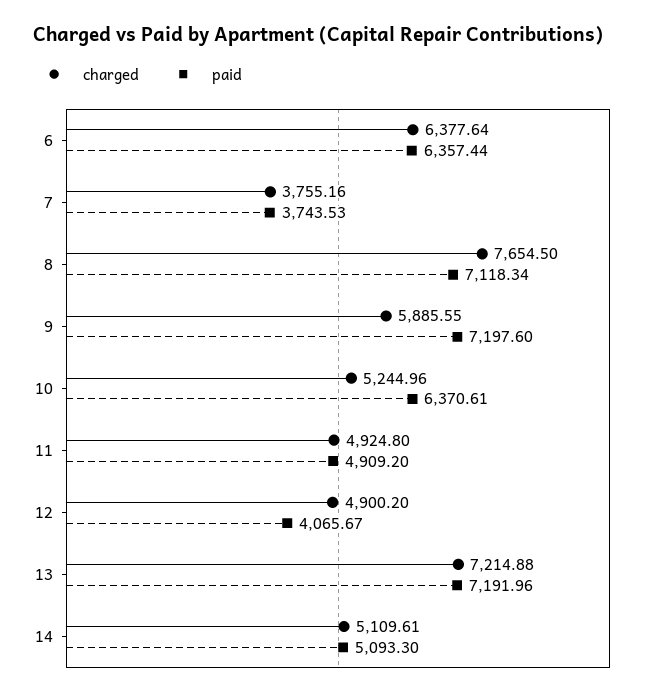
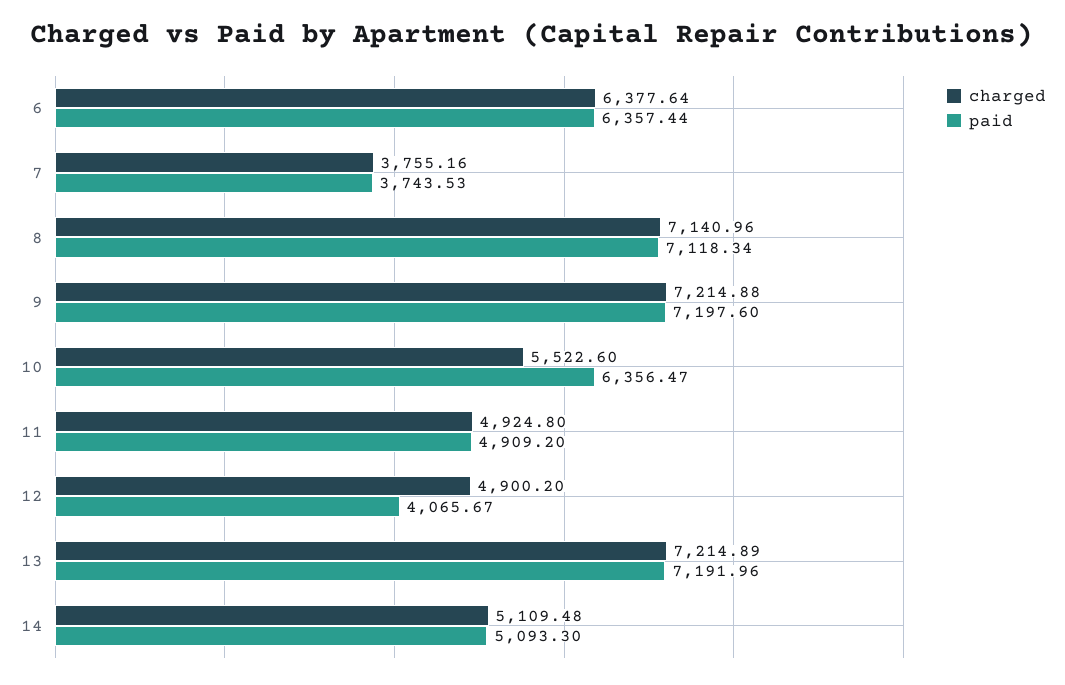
  {
    "charged": {
      "6": 6377.64,
      "7": 3755.16,
-     "8": 7654.5,
+     "8": 7140.96,
-     "9": 5885.55,
+     "9": 7214.88,
-     "10": 5244.96,
+     "10": 5522.6,
      "11": 4924.8,
      "12": 4900.2,
-     "13": 7214.88,
+     "13": 7214.89,
-     "14": 5109.61
+     "14": 5109.48
    },
    "paid": {
      "6": 6357.44,
      "7": 3743.53,
      "8": 7118.34,
      "9": 7197.6,
-     "10": 6370.61,
+     "10": 6356.47,
      "11": 4909.2,
      "12": 4065.67,
      "13": 7191.96,
      "14": 5093.3
    }
  }

